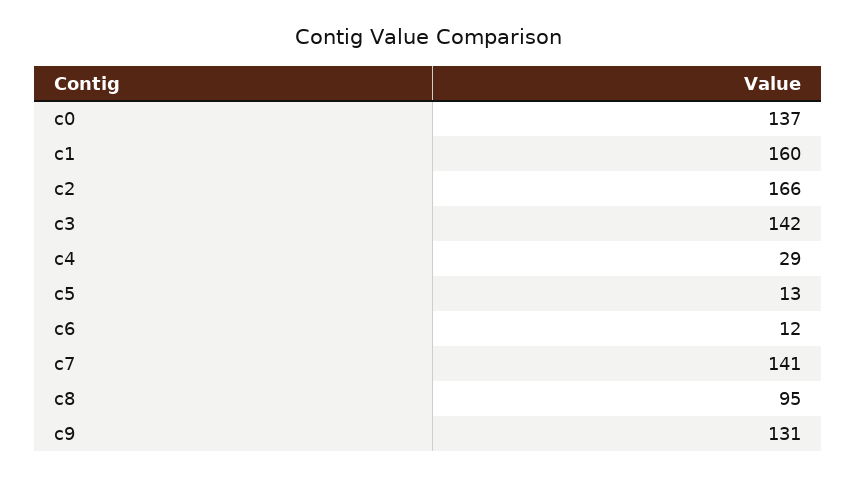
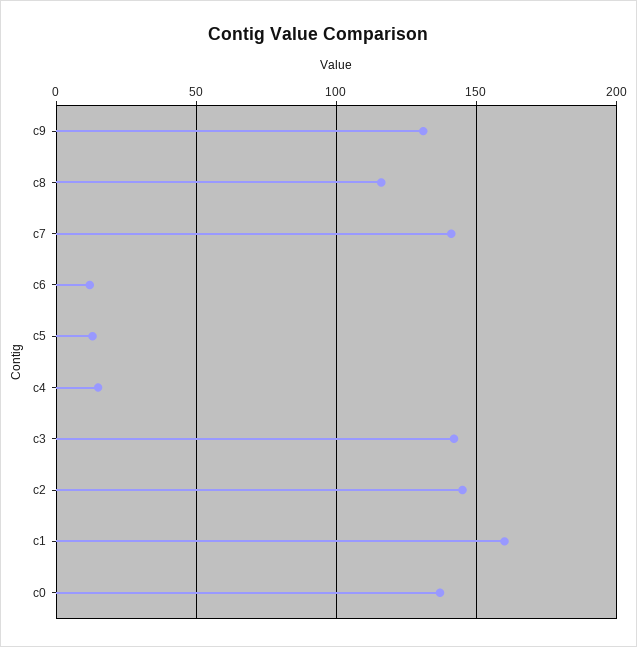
  {
    "c0": 137,
    "c1": 160,
-   "c2": 166,
+   "c2": 145,
    "c3": 142,
-   "c4": 29,
+   "c4": 15,
    "c5": 13,
    "c6": 12,
    "c7": 141,
-   "c8": 95,
+   "c8": 115,
    "c9": 131
  }

